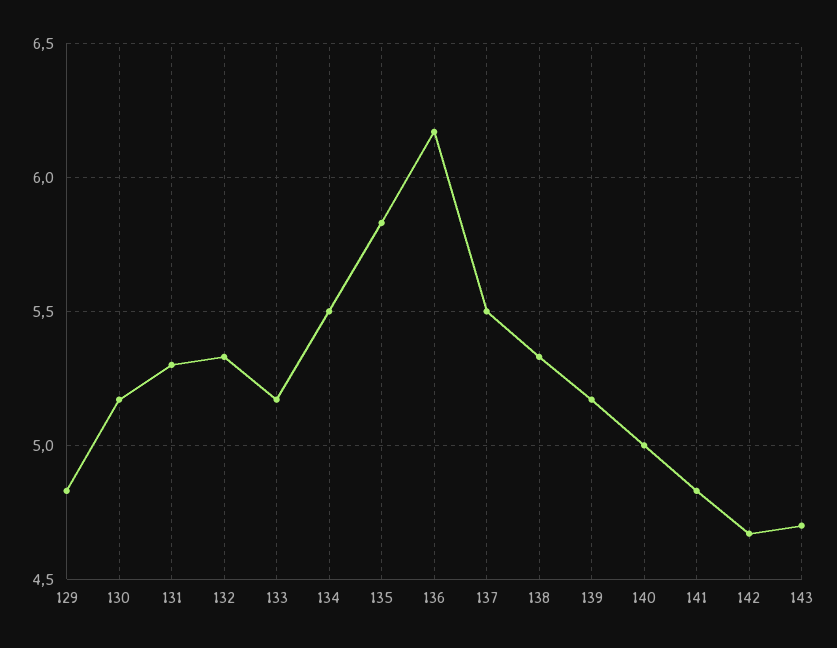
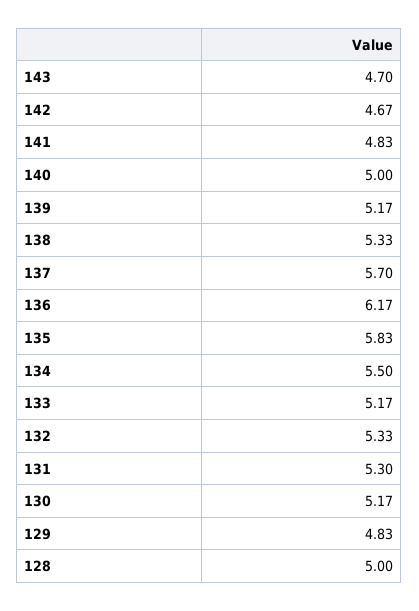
  {
    "129": 4.83,
    "130": 5.17,
    "131": 5.3,
    "132": 5.33,
    "133": 5.17,
    "134": 5.5,
    "135": 5.83,
    "136": 6.17,
-   "137": 5.5,
+   "137": 5.7,
    "138": 5.33,
    "139": 5.17,
    "140": 5,
    "141": 4.83,
    "142": 4.67,
-   "143": 4.7
+   "143": 4.7,
+   "128": 5
  }

